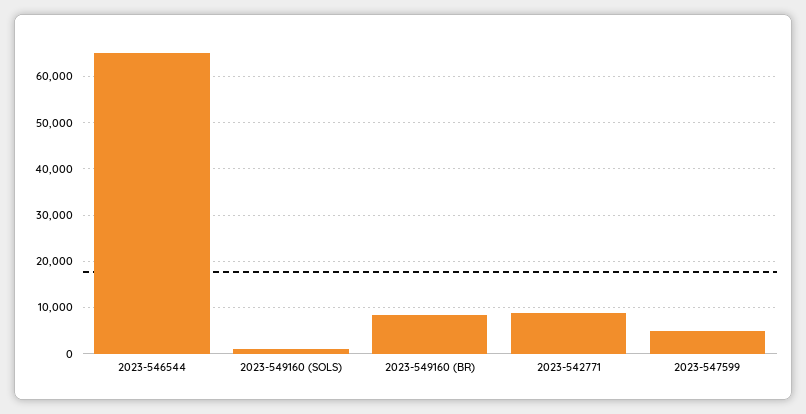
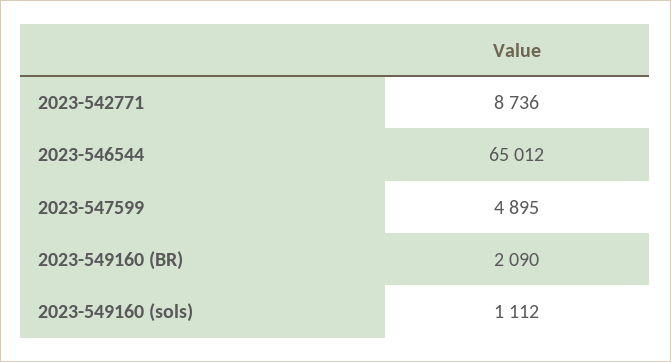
  {
    "2023-546544": 65012,
    "2023-549160 (SOLS)": 1112,
-   "2023-549160 (BR)": 8000,
+   "2023-549160 (BR)": 2090,
    "2023-542771": 8736,
    "2023-547599": 4895
  }

